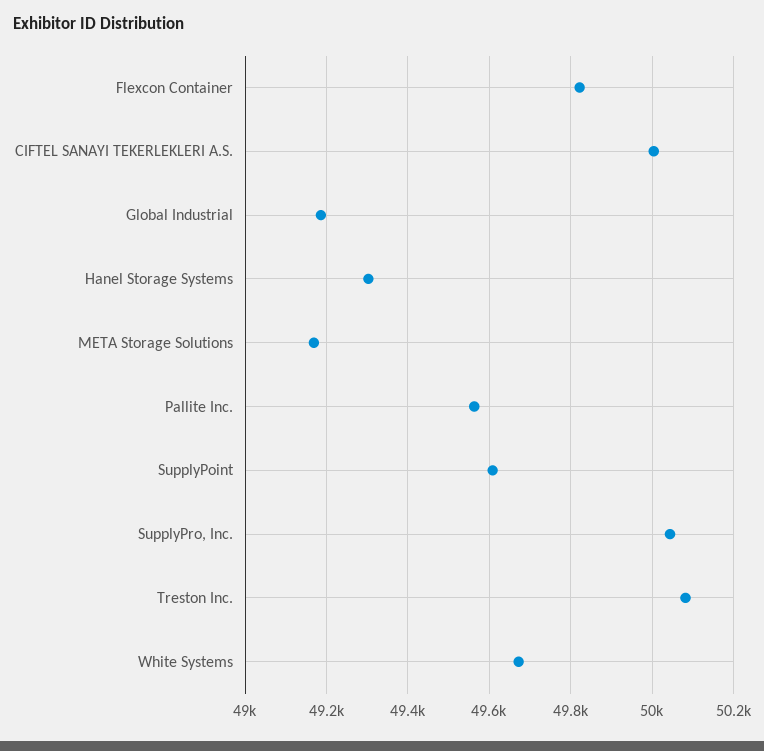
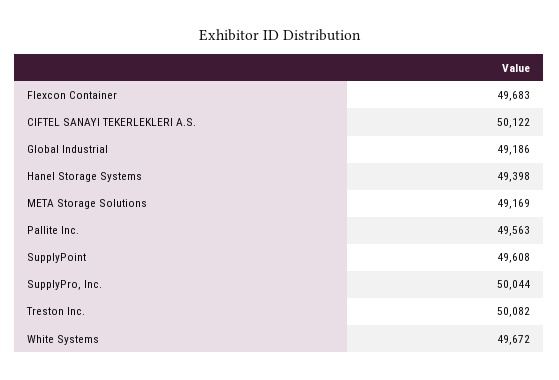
  {
-   "Flexcon Container": 49820,
+   "Flexcon Container": 49683,
-   "CIFTEL SANAYI TEKERLEKLERI A.S.": 50000,
+   "CIFTEL SANAYI TEKERLEKLERI A.S.": 50122,
    "Global Industrial": 49186,
-   "Hanel Storage Systems": 49300,
+   "Hanel Storage Systems": 49398,
    "META Storage Solutions": 49169,
    "Pallite Inc.": 49563,
    "SupplyPoint": 49608,
    "SupplyPro, Inc.": 50044,
    "Treston Inc.": 50082,
    "White Systems": 49672
  }

